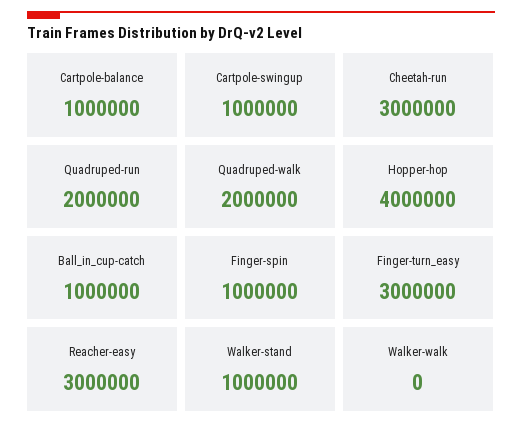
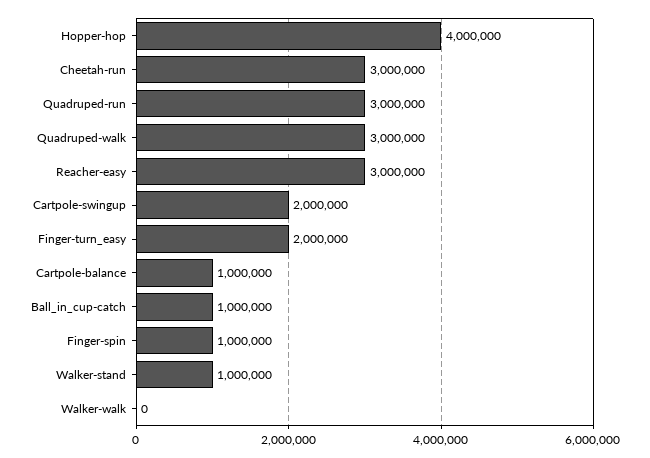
  {
    "Cartpole-balance": 1000000,
-   "Cartpole-swingup": 1000000,
+   "Cartpole-swingup": 2000000,
    "Cheetah-run": 3000000,
-   "Quadruped-run": 2000000,
+   "Quadruped-run": 3000000,
-   "Quadruped-walk": 2000000,
+   "Quadruped-walk": 3000000,
    "Hopper-hop": 4000000,
    "Ball_in_cup-catch": 1000000,
    "Finger-spin": 1000000,
-   "Finger-turn_easy": 3000000,
+   "Finger-turn_easy": 2000000,
    "Reacher-easy": 3000000,
    "Walker-stand": 1000000,
    "Walker-walk": 0
  }

